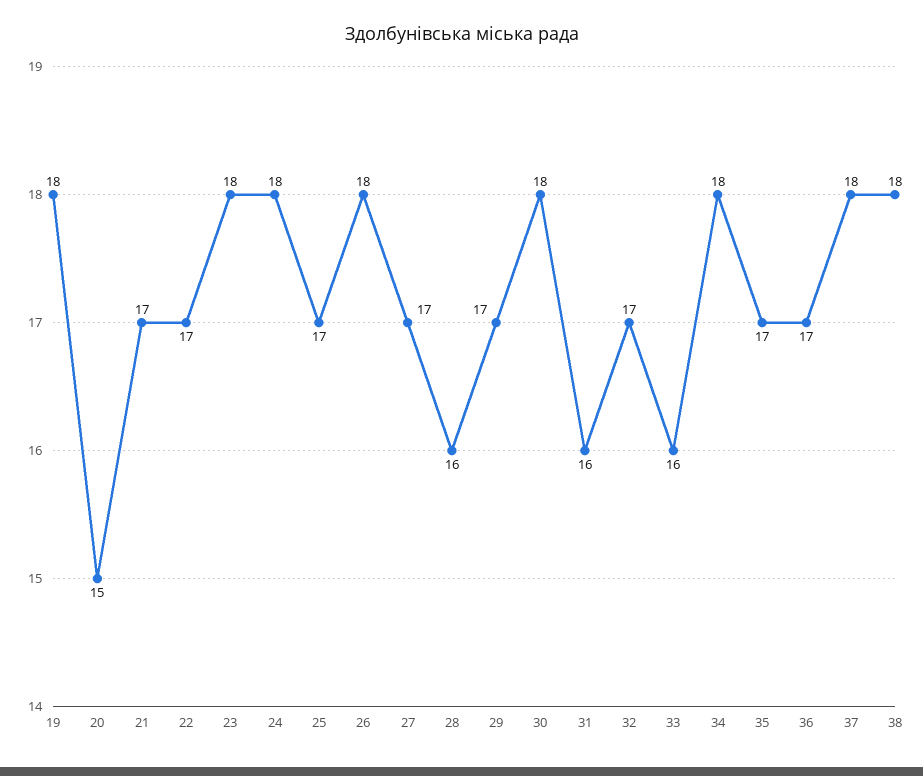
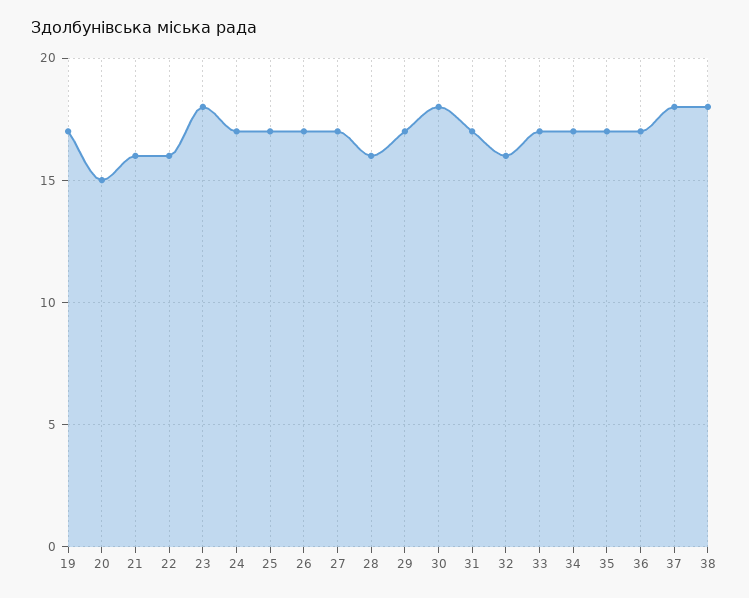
  {
-   "19": 18,
+   "19": 17,
    "20": 15,
-   "21": 17,
+   "21": 16,
-   "22": 17,
+   "22": 16,
    "23": 18,
-   "24": 18,
+   "24": 17,
    "25": 17,
-   "26": 18,
+   "26": 17,
    "27": 17,
    "28": 16,
    "29": 17,
    "30": 18,
-   "31": 16,
+   "31": 17,
-   "32": 17,
+   "32": 16,
-   "33": 16,
+   "33": 17,
-   "34": 18,
+   "34": 17,
    "35": 17,
    "36": 17,
    "37": 18,
    "38": 18
  }

